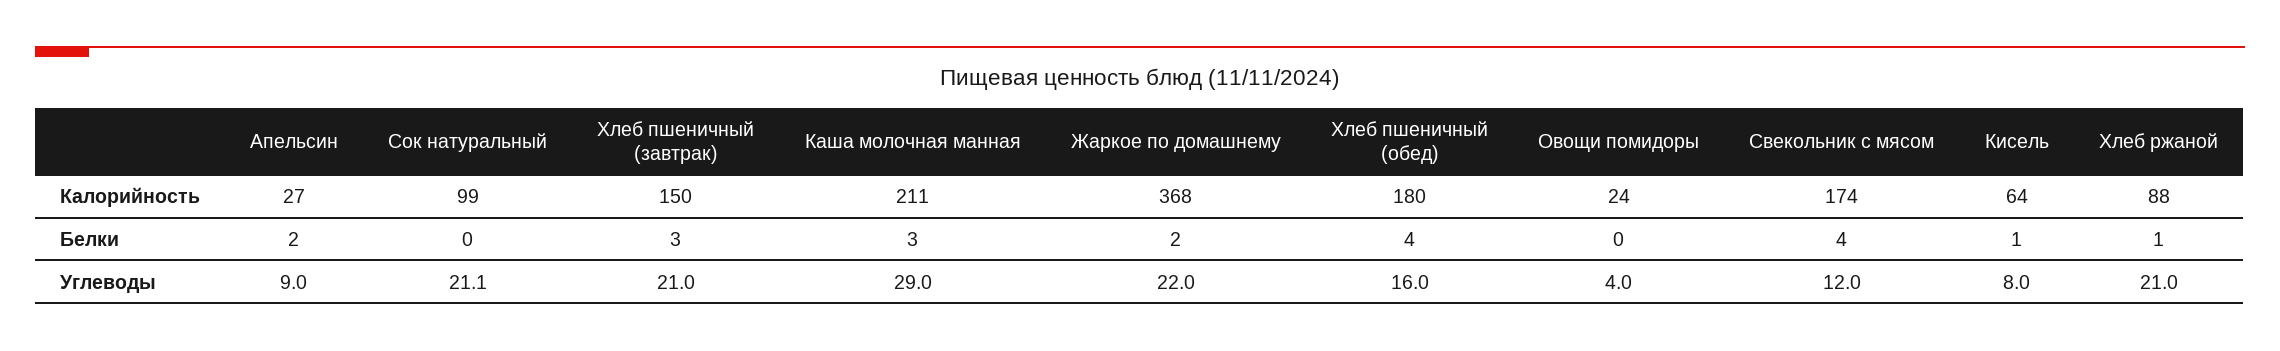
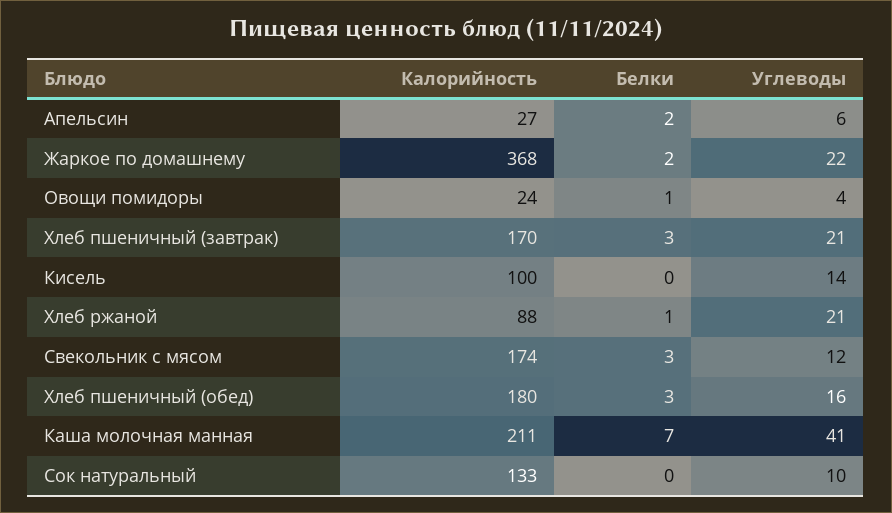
  {
    "Апельсин": {
      "Калорийность": 27,
      "Белки": 2,
-     "Углеводы": 9
+     "Углеводы": 6
    },
    "Сок натуральный": {
-     "Калорийность": 99,
+     "Калорийность": 133,
      "Белки": 0,
-     "Углеводы": 21.1
+     "Углеводы": 10
    },
    "Хлеб пшеничный (завтрак)": {
-     "Калорийность": 150,
+     "Калорийность": 170,
      "Белки": 3,
      "Углеводы": 21
    },
    "Каша молочная манная": {
      "Калорийность": 211,
-     "Белки": 3,
+     "Белки": 7,
-     "Углеводы": 29
+     "Углеводы": 41
    },
    "Жаркое по домашнему": {
      "Калорийность": 368,
      "Белки": 2,
      "Углеводы": 22
    },
    "Хлеб пшеничный (обед)": {
      "Калорийность": 180,
-     "Белки": 4,
+     "Белки": 3,
      "Углеводы": 16
    },
    "Овощи помидоры": {
      "Калорийность": 24,
-     "Белки": 0,
+     "Белки": 1,
      "Углеводы": 4
    },
    "Свекольник с мясом": {
      "Калорийность": 174,
-     "Белки": 4,
+     "Белки": 3,
      "Углеводы": 12
    },
    "Кисель": {
-     "Калорийность": 64,
+     "Калорийность": 100,
-     "Белки": 1,
+     "Белки": 0,
-     "Углеводы": 8
+     "Углеводы": 14
    },
    "Хлеб ржаной": {
      "Калорийность": 88,
      "Белки": 1,
      "Углеводы": 21
    }
  }

